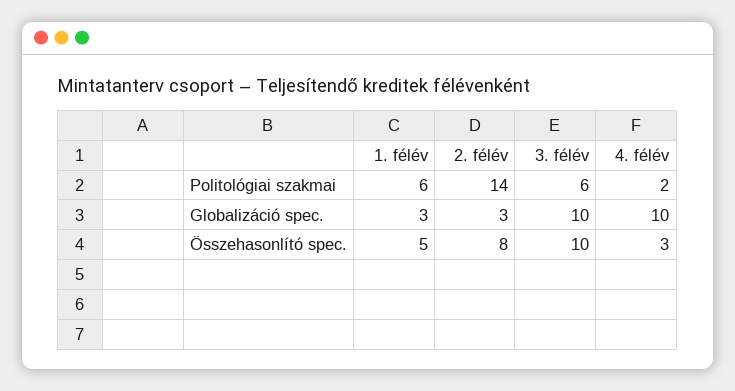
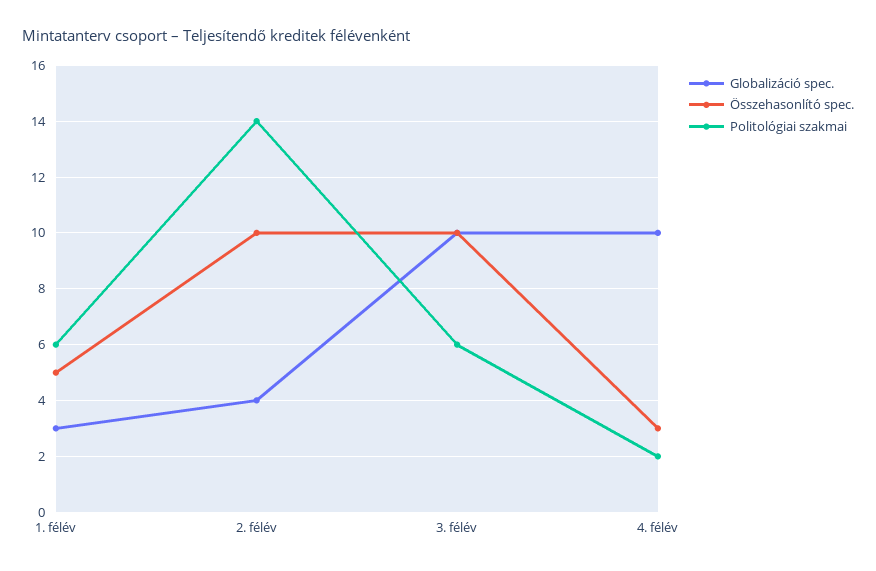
  {
    "Politológiai szakmai": {
      "1. félév": 6,
      "2. félév": 14,
      "3. félév": 6,
      "4. félév": 2
    },
    "Globalizáció spec.": {
      "1. félév": 3,
-     "2. félév": 3,
+     "2. félév": 4,
      "3. félév": 10,
      "4. félév": 10
    },
    "Összehasonlító spec.": {
      "1. félév": 5,
-     "2. félév": 8,
+     "2. félév": 10,
      "3. félév": 10,
      "4. félév": 3
    }
  }

